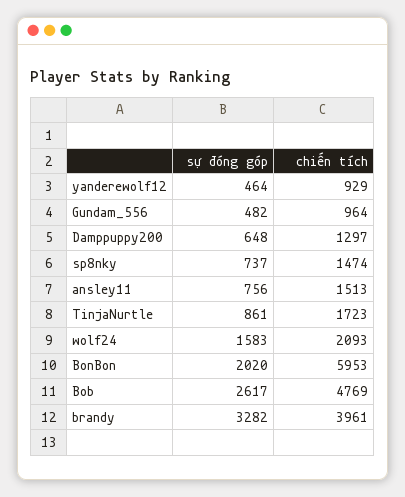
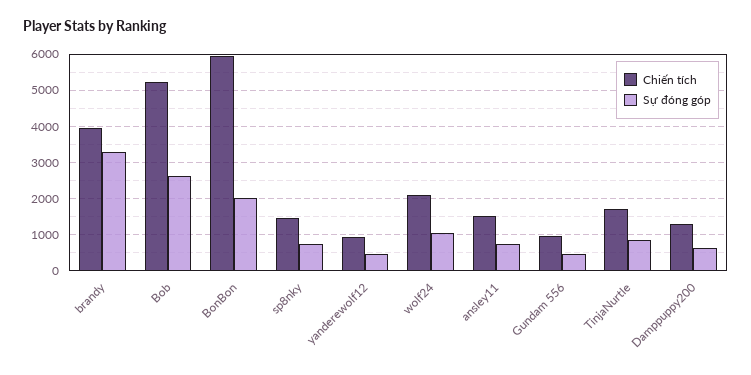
  {
    "sự đóng góp": {
      "yanderewolf12": 464,
      "Gundam_556": 482,
      "Damppuppy200": 648,
      "sp8nky": 737,
      "ansley11": 756,
      "TinjaNurtle": 861,
-     "wolf24": 1583,
+     "wolf24": 1000,
      "BonBon": 2020,
      "Bob": 2617,
      "brandy": 3282
    },
    "chiến tích": {
      "yanderewolf12": 929,
      "Gundam_556": 964,
      "Damppuppy200": 1297,
      "sp8nky": 1474,
      "ansley11": 1513,
      "TinjaNurtle": 1723,
      "wolf24": 2093,
      "BonBon": 5953,
-     "Bob": 4769,
+     "Bob": 5200,
      "brandy": 3961
    }
  }

